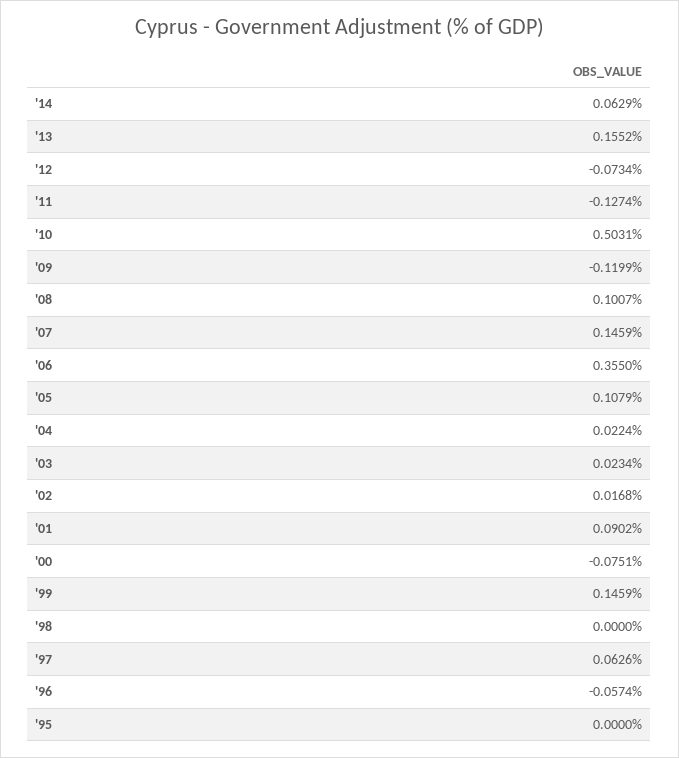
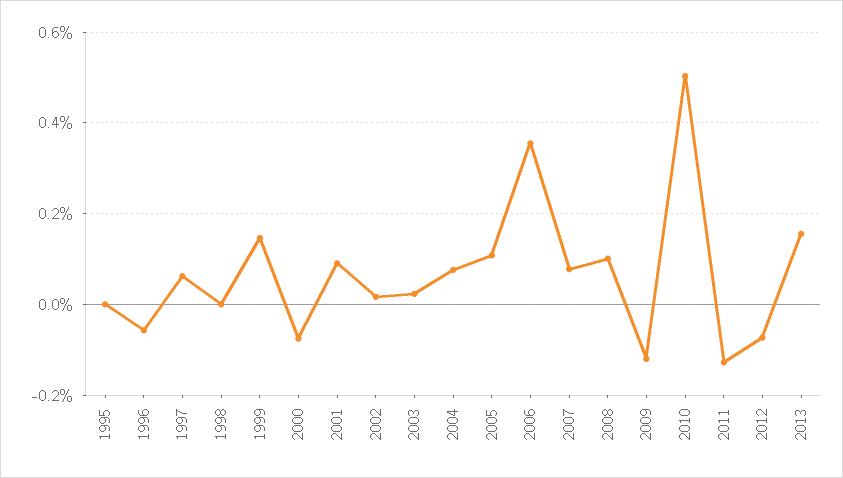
  {
-   "'14": 0.0629,
    "'13": 0.1552,
    "'12": -0.0734,
    "'11": -0.1274,
    "'10": 0.5031,
    "'09": -0.1199,
    "'08": 0.1007,
-   "'07": 0.1459,
+   "'07": 0.08,
    "'06": 0.355,
    "'05": 0.1079,
-   "'04": 0.0224,
+   "'04": 0.08,
    "'03": 0.0234,
    "'02": 0.0168,
    "'01": 0.0902,
    "'00": -0.0751,
    "'99": 0.1459,
    "'98": 0,
    "'97": 0.0626,
    "'96": -0.0574,
    "'95": 0
  }

